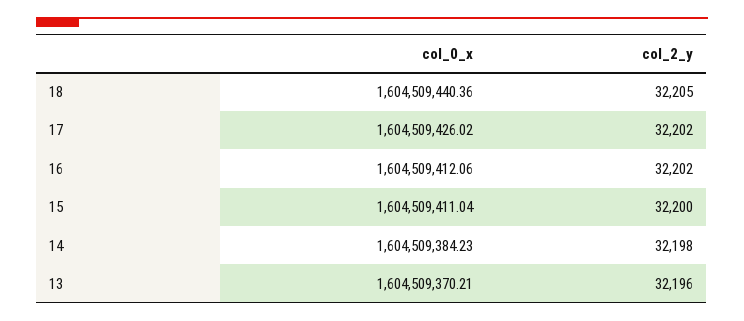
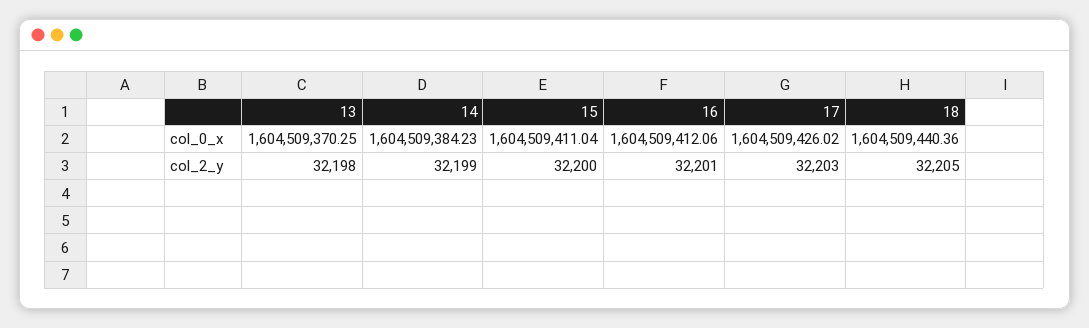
  {
    "col_0_x": {
      "18": 1604509440.36,
      "17": 1604509426.02,
      "16": 1604509412.06,
      "15": 1604509411.04,
      "14": 1604509384.23,
-     "13": 1604509370.21
+     "13": 1604509370.25
    },
    "col_2_y": {
      "18": 32205,
-     "17": 32202,
+     "17": 32203,
-     "16": 32202,
+     "16": 32201,
      "15": 32200,
-     "14": 32198,
+     "14": 32199,
-     "13": 32196
+     "13": 32198
    }
  }

